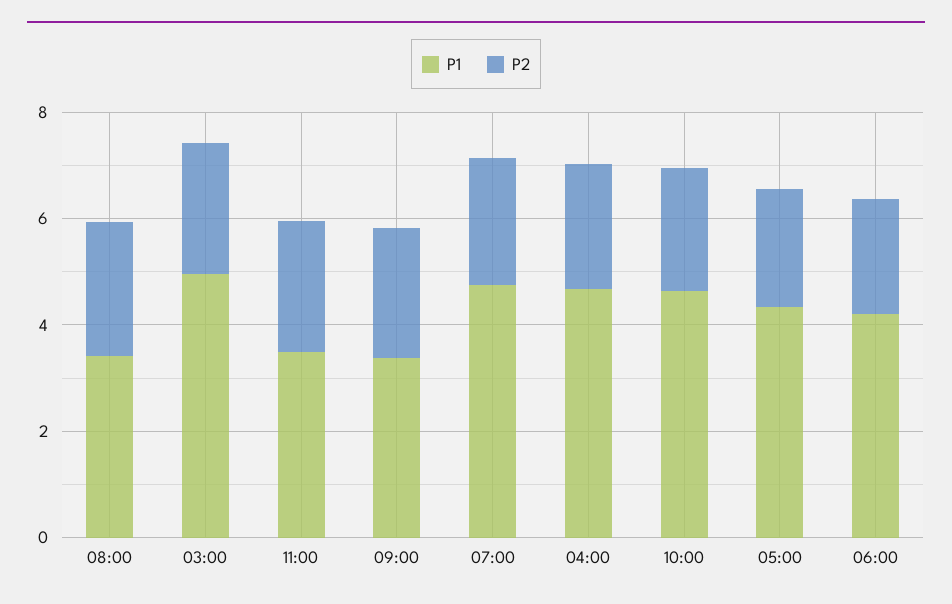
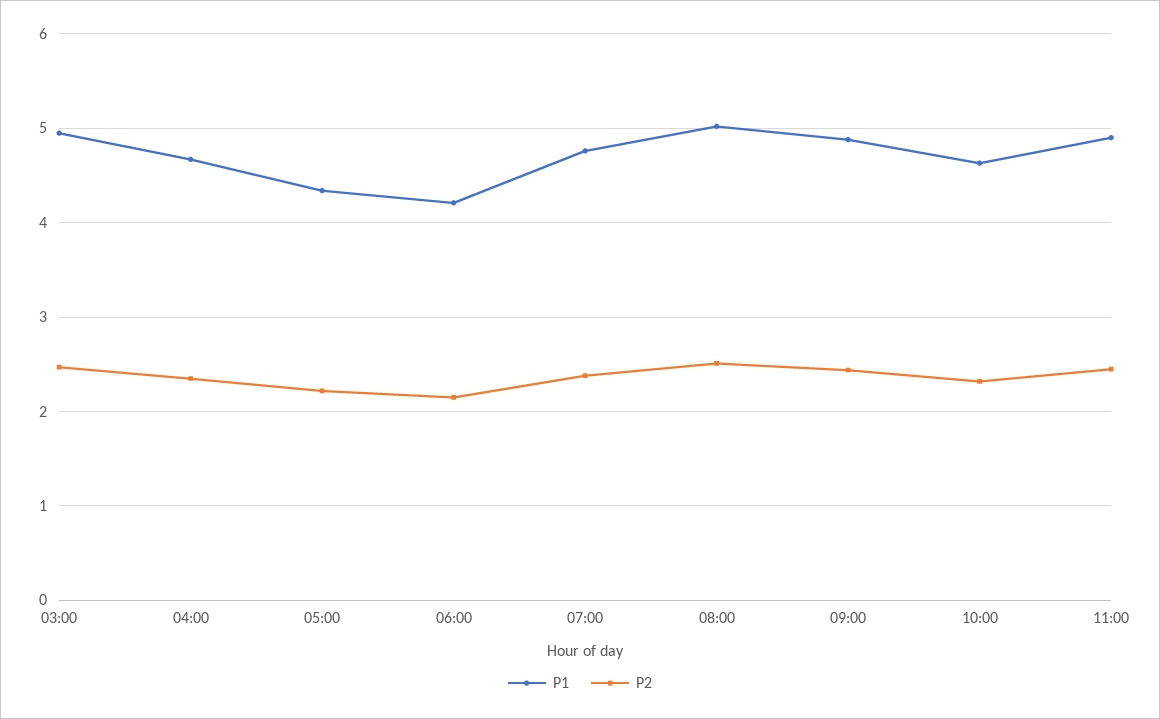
  {
    "P1": {
-     "08:00": 3.5,
+     "08:00": 5,
      "03:00": 5,
-     "11:00": 3.5,
+     "11:00": 4.9,
-     "09:00": 3.5,
+     "09:00": 4.9,
      "07:00": 4.8,
      "04:00": 4.7,
      "10:00": 4.6,
      "05:00": 4.3,
      "06:00": 4.2
    },
    "P2": {
      "08:00": 2.5,
      "03:00": 2.5,
      "11:00": 2.5,
      "09:00": 2.4,
      "07:00": 2.4,
      "04:00": 2.4,
      "10:00": 2.3,
      "05:00": 2.2,
      "06:00": 2.2
    }
  }

